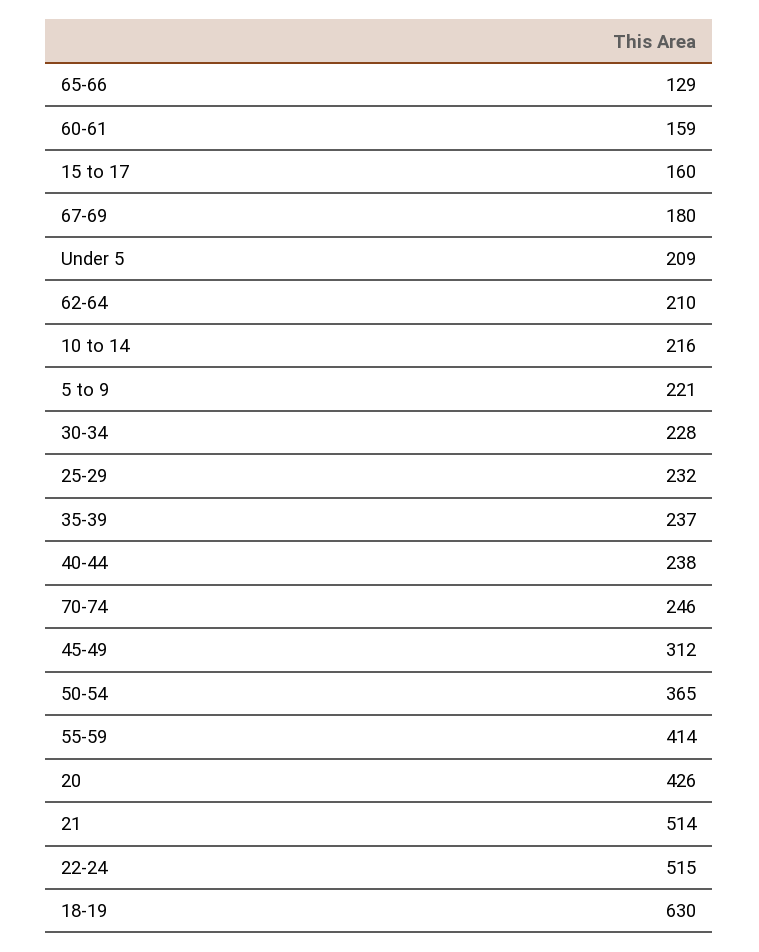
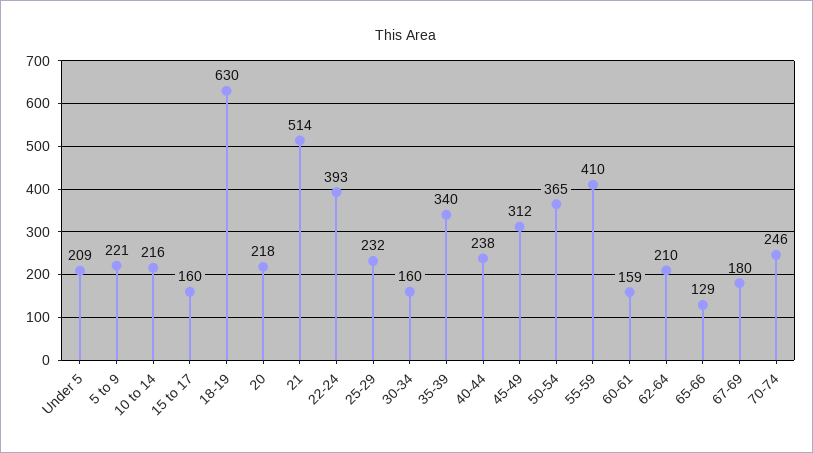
  {
    "65-66": 129,
    "60-61": 159,
    "15 to 17": 160,
    "67-69": 180,
    "Under 5": 209,
    "62-64": 210,
    "10 to 14": 216,
    "5 to 9": 221,
-   "30-34": 228,
+   "30-34": 160,
    "25-29": 232,
-   "35-39": 237,
+   "35-39": 340,
    "40-44": 238,
    "70-74": 246,
    "45-49": 312,
    "50-54": 365,
-   "55-59": 414,
+   "55-59": 410,
-   "20": 426,
+   "20": 218,
    "21": 514,
-   "22-24": 515,
+   "22-24": 393,
    "18-19": 630
  }

